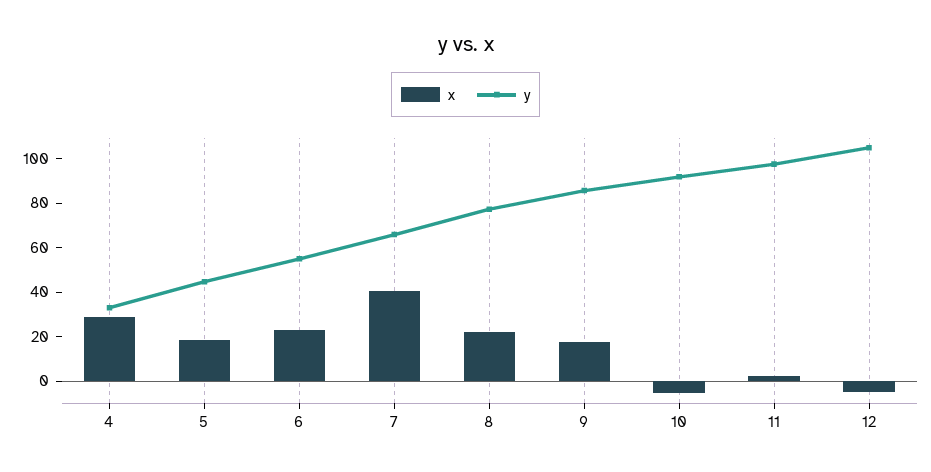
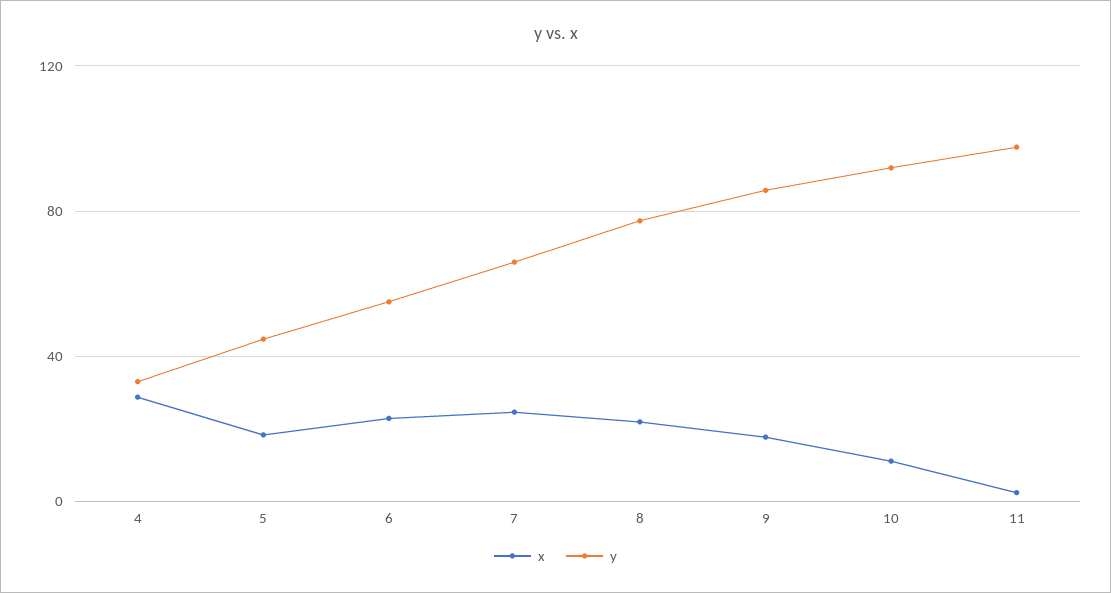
  {
    "x": {
      "4": 30,
      "5": 20,
      "6": 25,
-     "7": 40,
+     "7": 25,
      "8": 20,
      "9": 20,
-     "10": -5,
+     "10": 10,
-     "11": 0,
+     "11": 0
-     "12": -5
    },
    "y": {
      "4": 35,
      "5": 45,
      "6": 55,
      "7": 65,
      "8": 75,
      "9": 85,
      "10": 90,
-     "11": 100,
+     "11": 100
-     "12": 105
    }
  }

